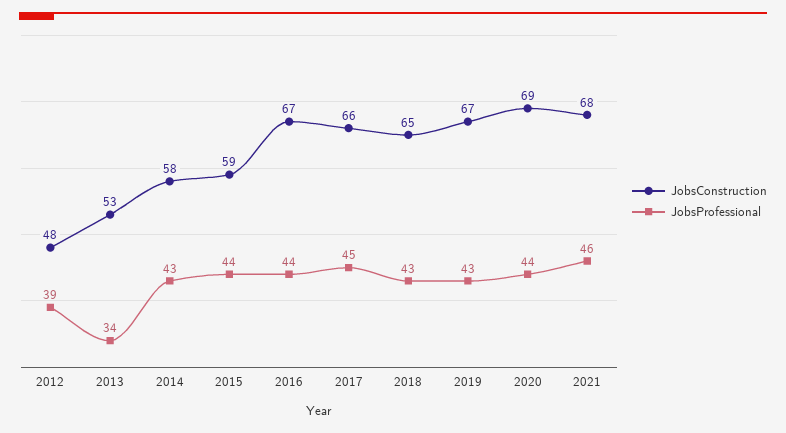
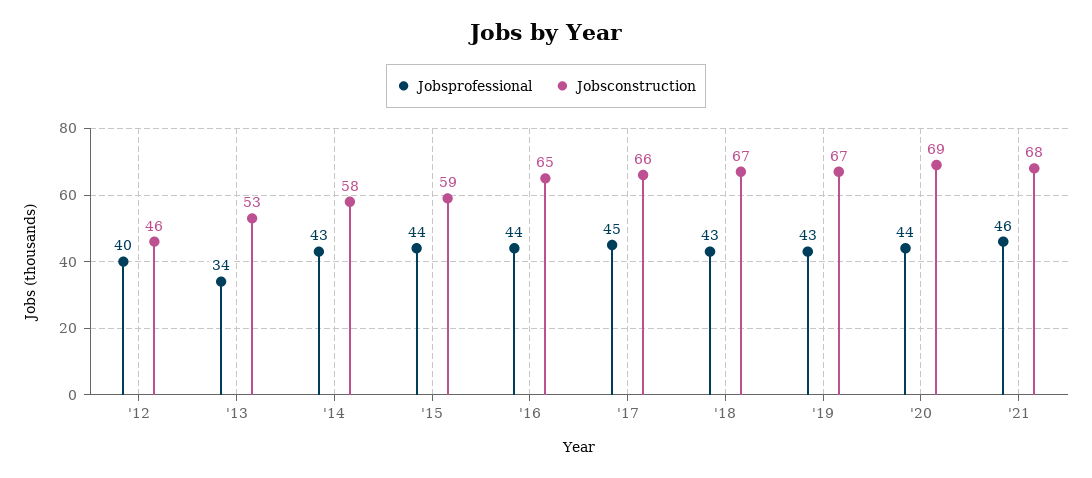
  {
    "JobsConstruction": {
-     "2012": 48,
+     "2012": 46,
      "2013": 53,
      "2014": 58,
      "2015": 59,
-     "2016": 67,
+     "2016": 65,
      "2017": 66,
-     "2018": 65,
+     "2018": 67,
      "2019": 67,
      "2020": 69,
      "2021": 68
    },
    "JobsProfessional": {
-     "2012": 39,
+     "2012": 40,
      "2013": 34,
      "2014": 43,
      "2015": 44,
      "2016": 44,
      "2017": 45,
      "2018": 43,
      "2019": 43,
      "2020": 44,
      "2021": 46
    }
  }

